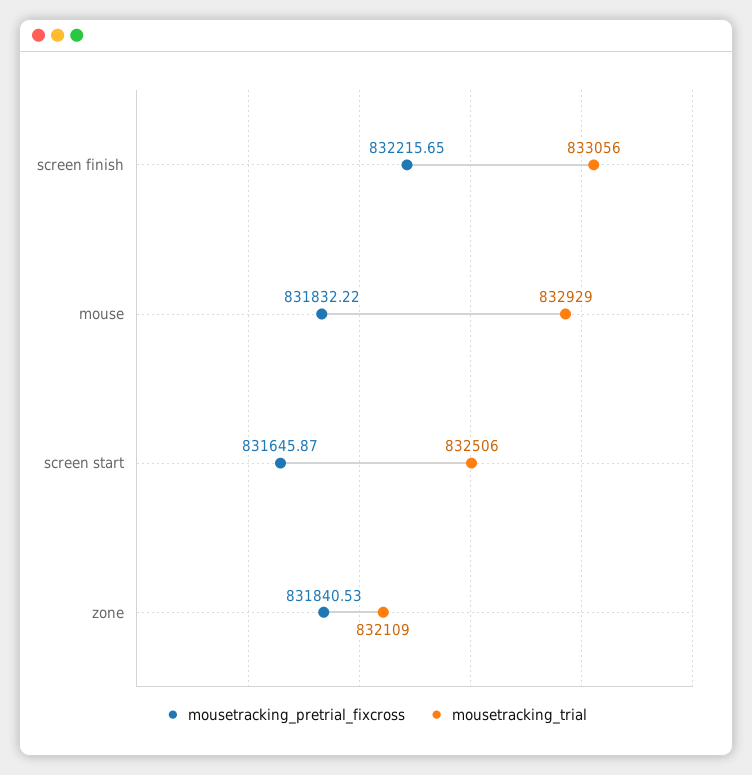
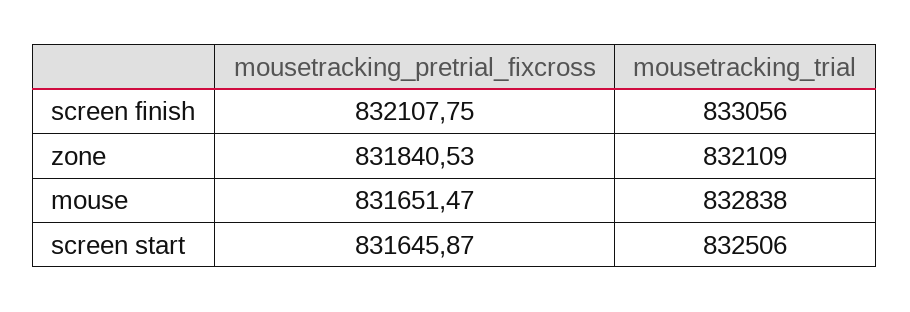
  {
    "mousetracking_pretrial_fixcross": {
-     "screen finish": 832215.65,
+     "screen finish": 832107.75,
-     "mouse": 831832.22,
+     "mouse": 831651.47,
      "screen start": 831645.87,
      "zone": 831840.53
    },
    "mousetracking_trial": {
      "screen finish": 833056,
-     "mouse": 832929,
+     "mouse": 832838,
      "screen start": 832506,
      "zone": 832109
    }
  }

